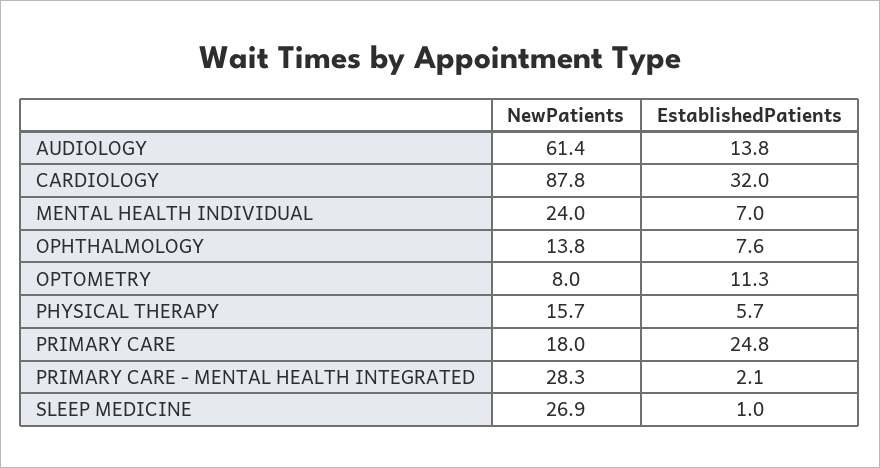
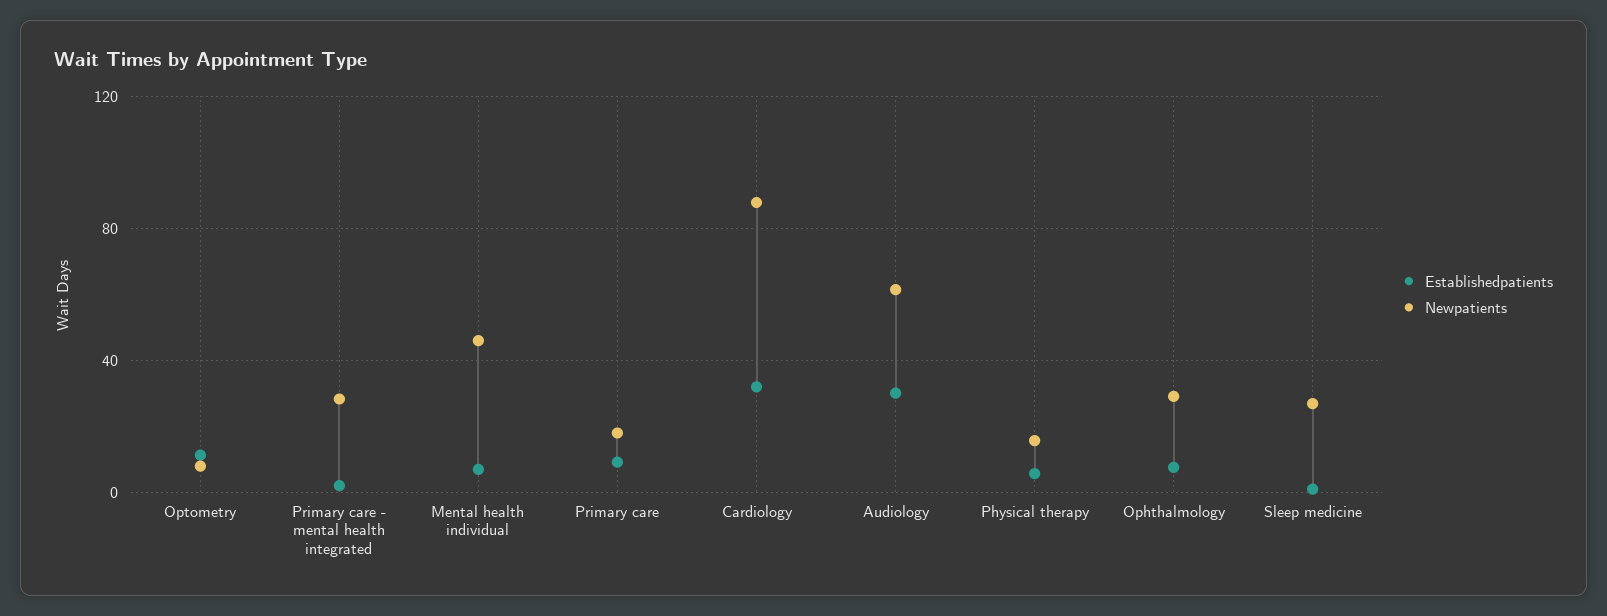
  {
    "NewPatients": {
      "AUDIOLOGY": 61.4,
      "CARDIOLOGY": 87.8,
-     "MENTAL HEALTH INDIVIDUAL": 24,
+     "MENTAL HEALTH INDIVIDUAL": 45,
-     "OPHTHALMOLOGY": 13.8,
+     "OPHTHALMOLOGY": 30,
      "OPTOMETRY": 8,
      "PHYSICAL THERAPY": 15.7,
      "PRIMARY CARE": 18,
      "PRIMARY CARE - MENTAL HEALTH INTEGRATED": 28.3,
      "SLEEP MEDICINE": 26.9
    },
    "EstablishedPatients": {
-     "AUDIOLOGY": 13.8,
+     "AUDIOLOGY": 30,
      "CARDIOLOGY": 32,
      "MENTAL HEALTH INDIVIDUAL": 7,
      "OPHTHALMOLOGY": 7.6,
      "OPTOMETRY": 11.3,
      "PHYSICAL THERAPY": 5.7,
-     "PRIMARY CARE": 24.8,
+     "PRIMARY CARE": 10,
      "PRIMARY CARE - MENTAL HEALTH INTEGRATED": 2.1,
      "SLEEP MEDICINE": 1
    }
  }

